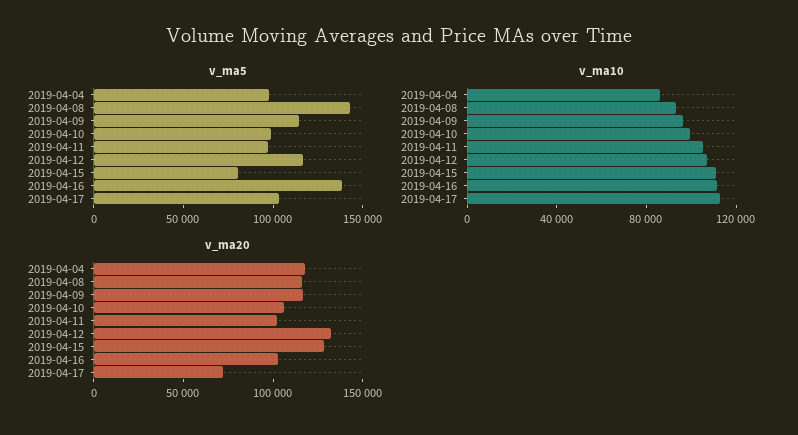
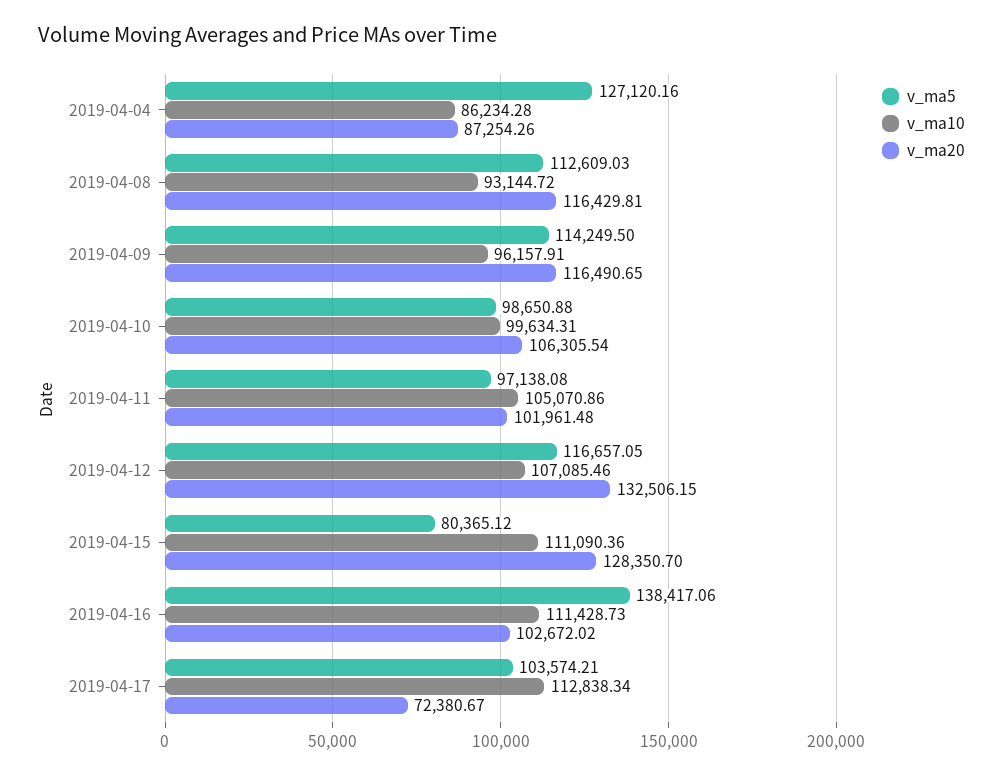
  {
    "v_ma5": {
-     "2019-04-04": 100000,
+     "2019-04-04": 127120.16,
-     "2019-04-08": 140000,
+     "2019-04-08": 112609.03,
      "2019-04-09": 114249.5,
      "2019-04-10": 98650.88,
      "2019-04-11": 97138.08,
      "2019-04-12": 116657.05,
      "2019-04-15": 80365.12,
      "2019-04-16": 138417.06,
      "2019-04-17": 103574.21
    },
    "v_ma10": {
      "2019-04-04": 86234.28,
      "2019-04-08": 93144.72,
      "2019-04-09": 96157.91,
      "2019-04-10": 99634.31,
      "2019-04-11": 105070.86,
      "2019-04-12": 107085.46,
      "2019-04-15": 111090.36,
      "2019-04-16": 111428.73,
      "2019-04-17": 112838.34
    },
    "v_ma20": {
-     "2019-04-04": 120000,
+     "2019-04-04": 87254.26,
      "2019-04-08": 116429.81,
      "2019-04-09": 116490.65,
      "2019-04-10": 106305.54,
      "2019-04-11": 101961.48,
      "2019-04-12": 132506.15,
      "2019-04-15": 128350.7,
      "2019-04-16": 102672.02,
      "2019-04-17": 72380.67
    }
  }

